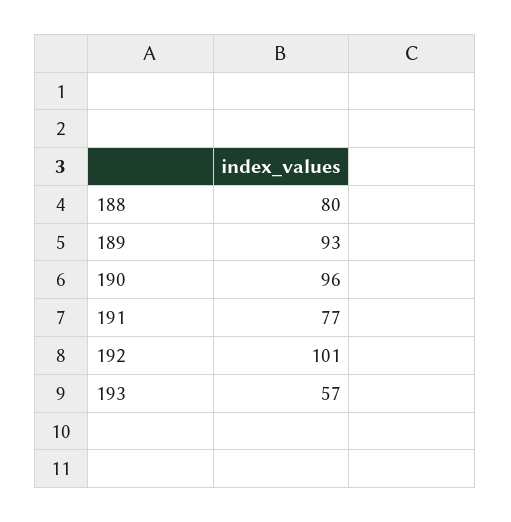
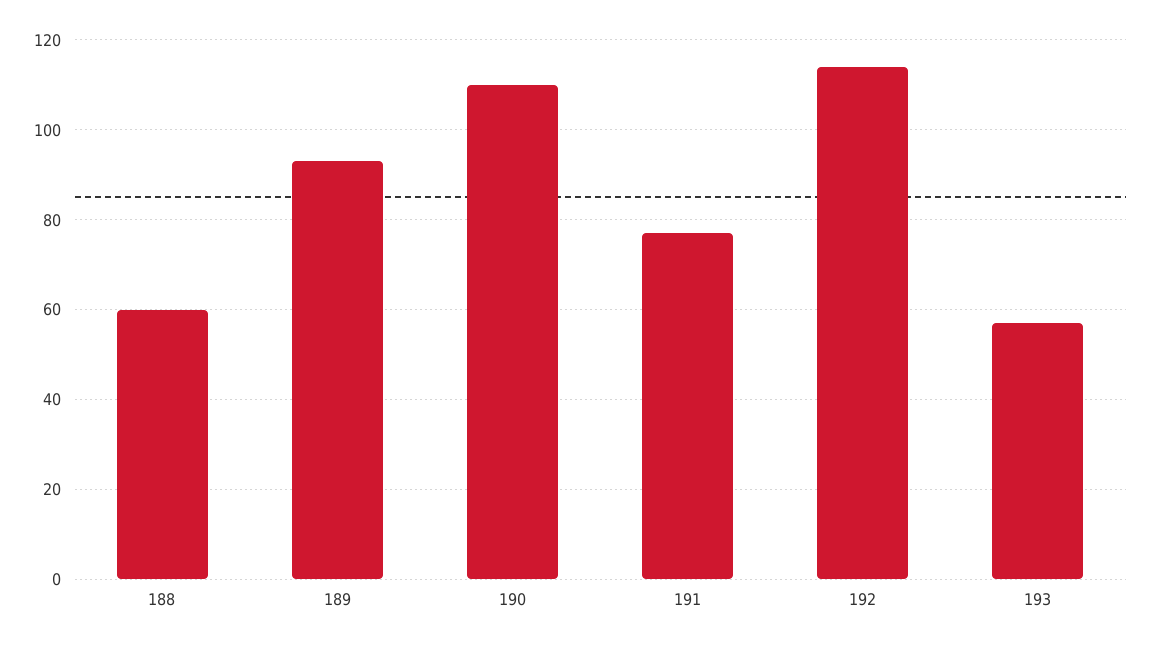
  {
-   "188": 80,
+   "188": 60,
    "189": 93,
-   "190": 96,
+   "190": 110,
    "191": 77,
-   "192": 101,
+   "192": 115,
    "193": 57
  }

